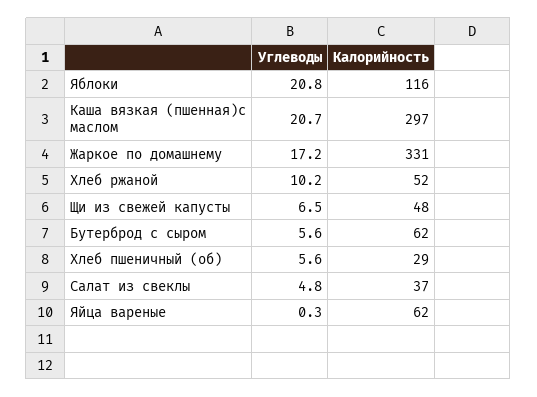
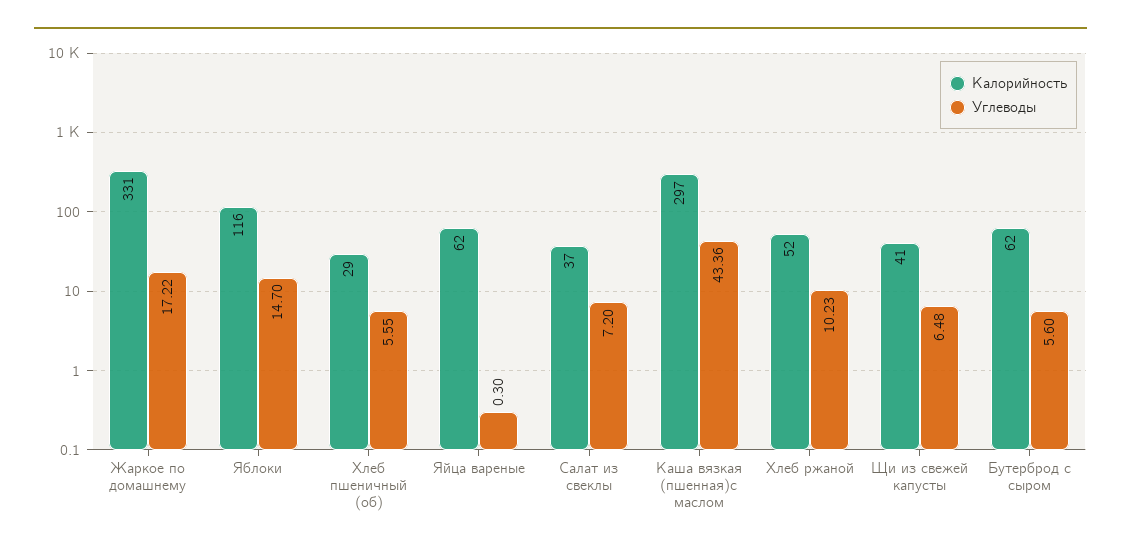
  {
    "Углеводы": {
-     "Яблоки": 20.8,
+     "Яблоки": 14.7,
-     "Каша вязкая (пшенная)с маслом": 20.7,
+     "Каша вязкая (пшенная)с маслом": 43.36,
      "Жаркое по домашнему": 17.22,
      "Хлеб ржаной": 10.23,
      "Щи из свежей капусты": 6.48,
      "Бутерброд с сыром": 5.6,
      "Хлеб пшеничный (об)": 5.55,
-     "Салат из свеклы": 4.8,
+     "Салат из свеклы": 7.2,
      "Яйца вареные": 0.3
    },
    "Калорийность": {
      "Яблоки": 116,
      "Каша вязкая (пшенная)с маслом": 297,
      "Жаркое по домашнему": 331,
      "Хлеб ржаной": 52,
-     "Щи из свежей капусты": 48,
+     "Щи из свежей капусты": 41,
      "Бутерброд с сыром": 62,
      "Хлеб пшеничный (об)": 29,
      "Салат из свеклы": 37,
      "Яйца вареные": 62
    }
  }

